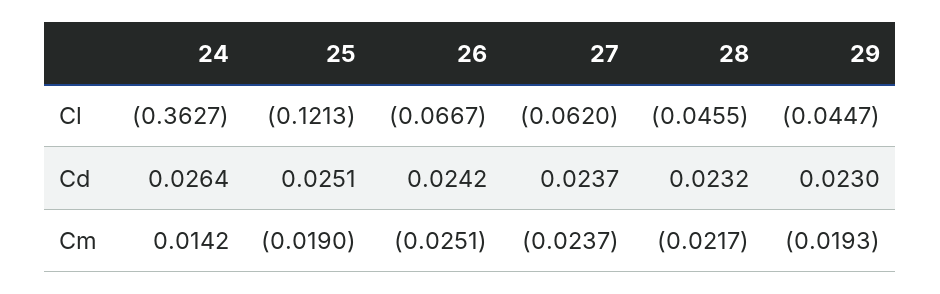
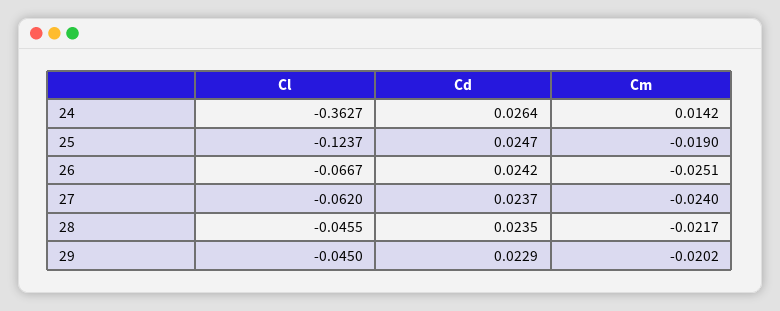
  {
    "24": {
      "Cl": -0.3627,
      "Cd": 0.0264,
      "Cm": 0.0142
    },
    "25": {
-     "Cl": -0.1213,
+     "Cl": -0.1237,
-     "Cd": 0.0251,
+     "Cd": 0.0247,
      "Cm": -0.019
    },
    "26": {
      "Cl": -0.0667,
      "Cd": 0.0242,
      "Cm": -0.0251
    },
    "27": {
      "Cl": -0.062,
      "Cd": 0.0237,
-     "Cm": -0.0237
+     "Cm": -0.024
    },
    "28": {
      "Cl": -0.0455,
-     "Cd": 0.0232,
+     "Cd": 0.0235,
      "Cm": -0.0217
    },
    "29": {
-     "Cl": -0.0447,
+     "Cl": -0.045,
-     "Cd": 0.023,
+     "Cd": 0.0229,
-     "Cm": -0.0193
+     "Cm": -0.0202
    }
  }

